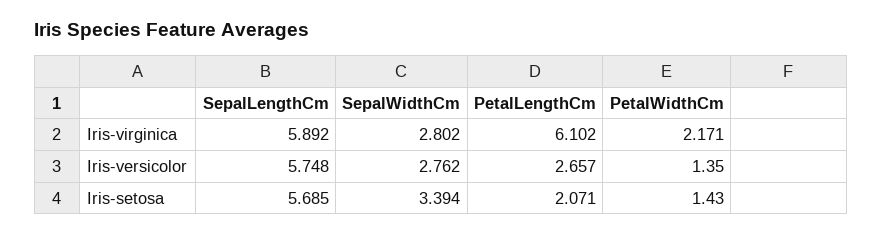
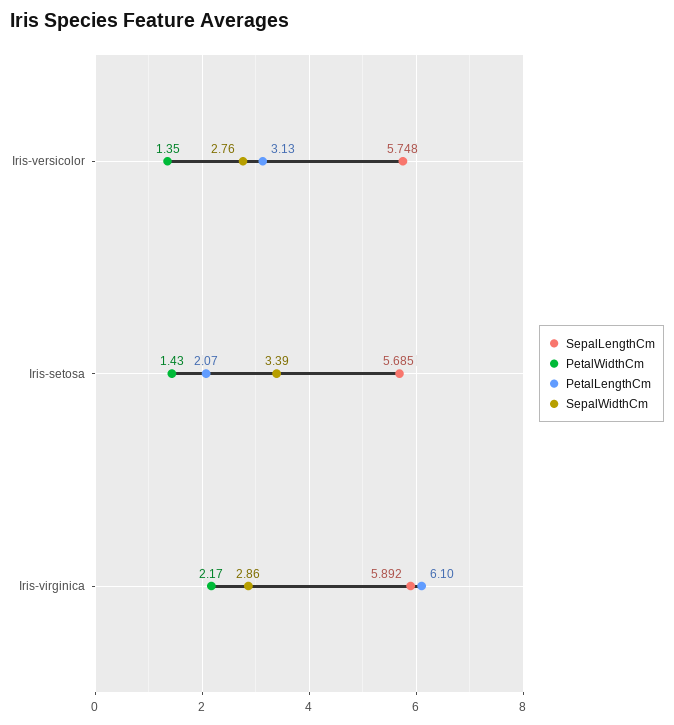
  {
    "SepalLengthCm": {
      "Iris-virginica": 5.892,
      "Iris-versicolor": 5.748,
      "Iris-setosa": 5.685
    },
    "SepalWidthCm": {
-     "Iris-virginica": 2.802,
+     "Iris-virginica": 2.86,
      "Iris-versicolor": 2.762,
      "Iris-setosa": 3.394
    },
    "PetalLengthCm": {
      "Iris-virginica": 6.102,
-     "Iris-versicolor": 2.657,
+     "Iris-versicolor": 3.13,
      "Iris-setosa": 2.071
    },
    "PetalWidthCm": {
      "Iris-virginica": 2.171,
      "Iris-versicolor": 1.35,
      "Iris-setosa": 1.43
    }
  }

